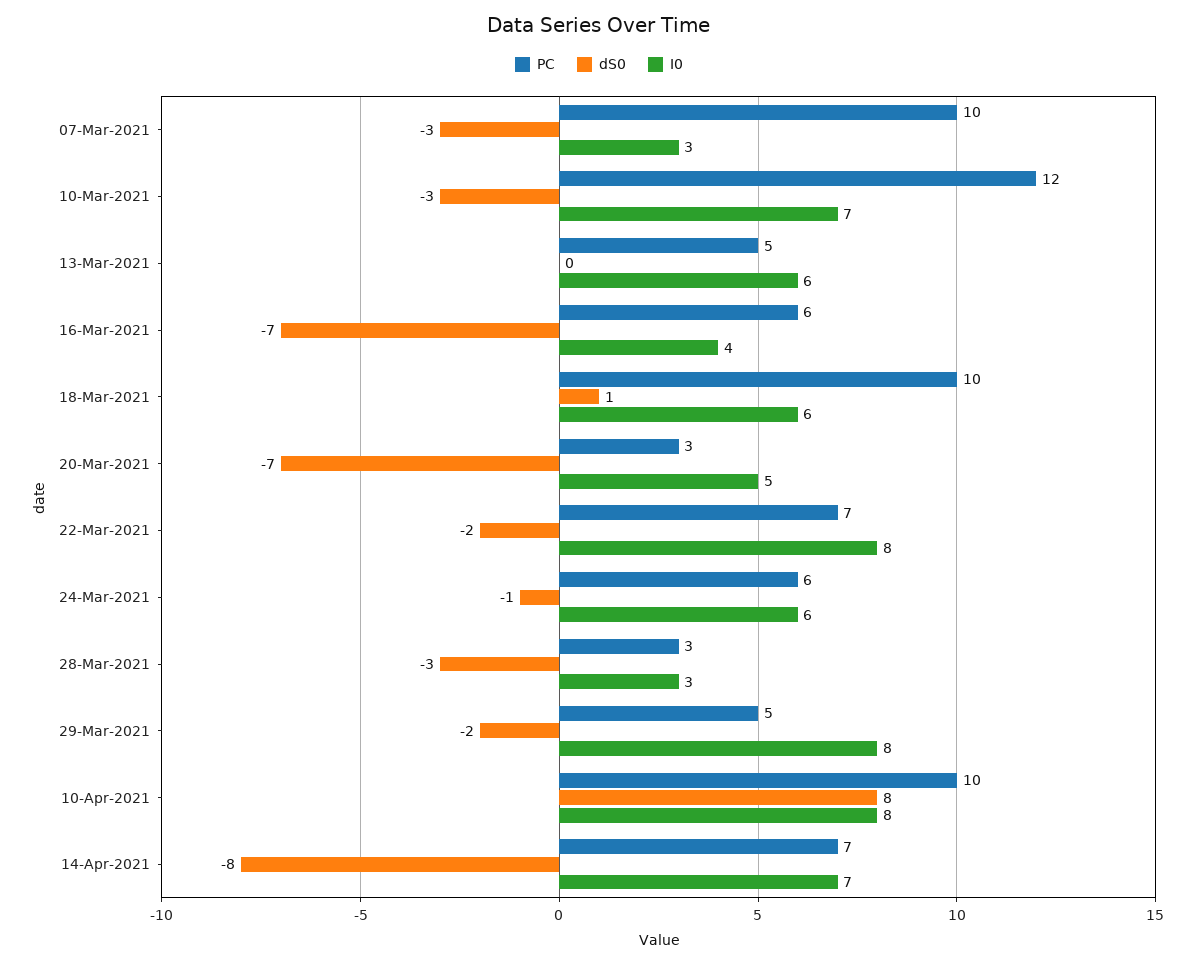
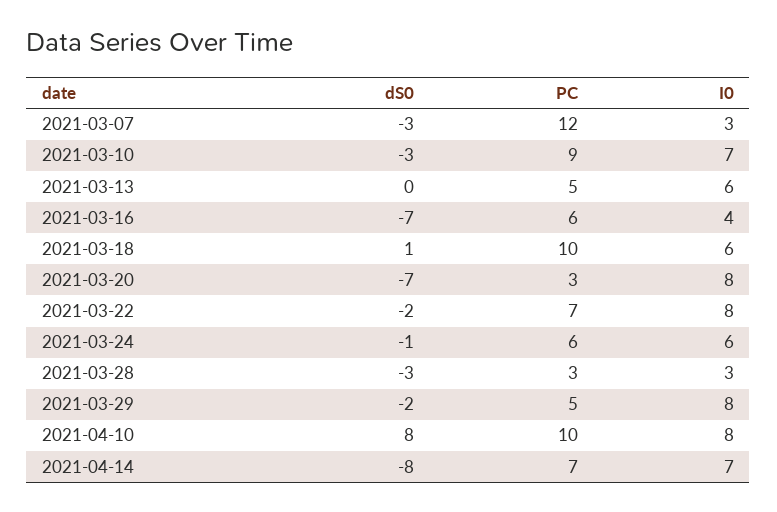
  {
    "PC": {
-     "07-Mar-2021": 10,
+     "07-Mar-2021": 12,
-     "10-Mar-2021": 12,
+     "10-Mar-2021": 9,
      "13-Mar-2021": 5,
      "16-Mar-2021": 6,
      "18-Mar-2021": 10,
      "20-Mar-2021": 3,
      "22-Mar-2021": 7,
      "24-Mar-2021": 6,
      "28-Mar-2021": 3,
      "29-Mar-2021": 5,
      "10-Apr-2021": 10,
      "14-Apr-2021": 7
    },
    "dS0": {
      "07-Mar-2021": -3,
      "10-Mar-2021": -3,
      "13-Mar-2021": 0,
      "16-Mar-2021": -7,
      "18-Mar-2021": 1,
      "20-Mar-2021": -7,
      "22-Mar-2021": -2,
      "24-Mar-2021": -1,
      "28-Mar-2021": -3,
      "29-Mar-2021": -2,
      "10-Apr-2021": 8,
      "14-Apr-2021": -8
    },
    "I0": {
      "07-Mar-2021": 3,
      "10-Mar-2021": 7,
      "13-Mar-2021": 6,
      "16-Mar-2021": 4,
      "18-Mar-2021": 6,
-     "20-Mar-2021": 5,
+     "20-Mar-2021": 8,
      "22-Mar-2021": 8,
      "24-Mar-2021": 6,
      "28-Mar-2021": 3,
      "29-Mar-2021": 8,
      "10-Apr-2021": 8,
      "14-Apr-2021": 7
    }
  }

